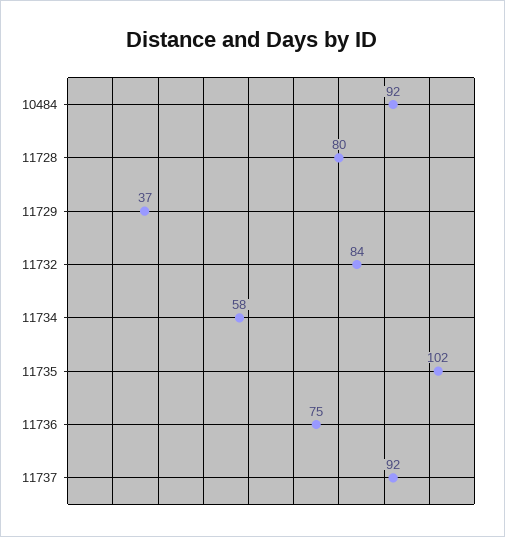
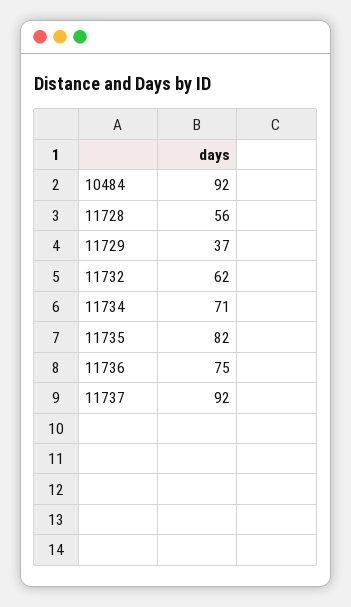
  {
    "10484": 92,
-   "11728": 80,
+   "11728": 56,
    "11729": 37,
-   "11732": 84,
+   "11732": 62,
-   "11734": 58,
+   "11734": 71,
-   "11735": 102,
+   "11735": 82,
    "11736": 75,
    "11737": 92
  }

